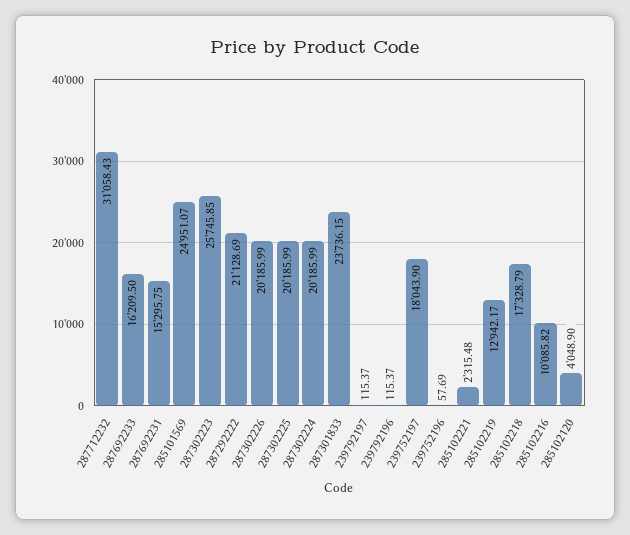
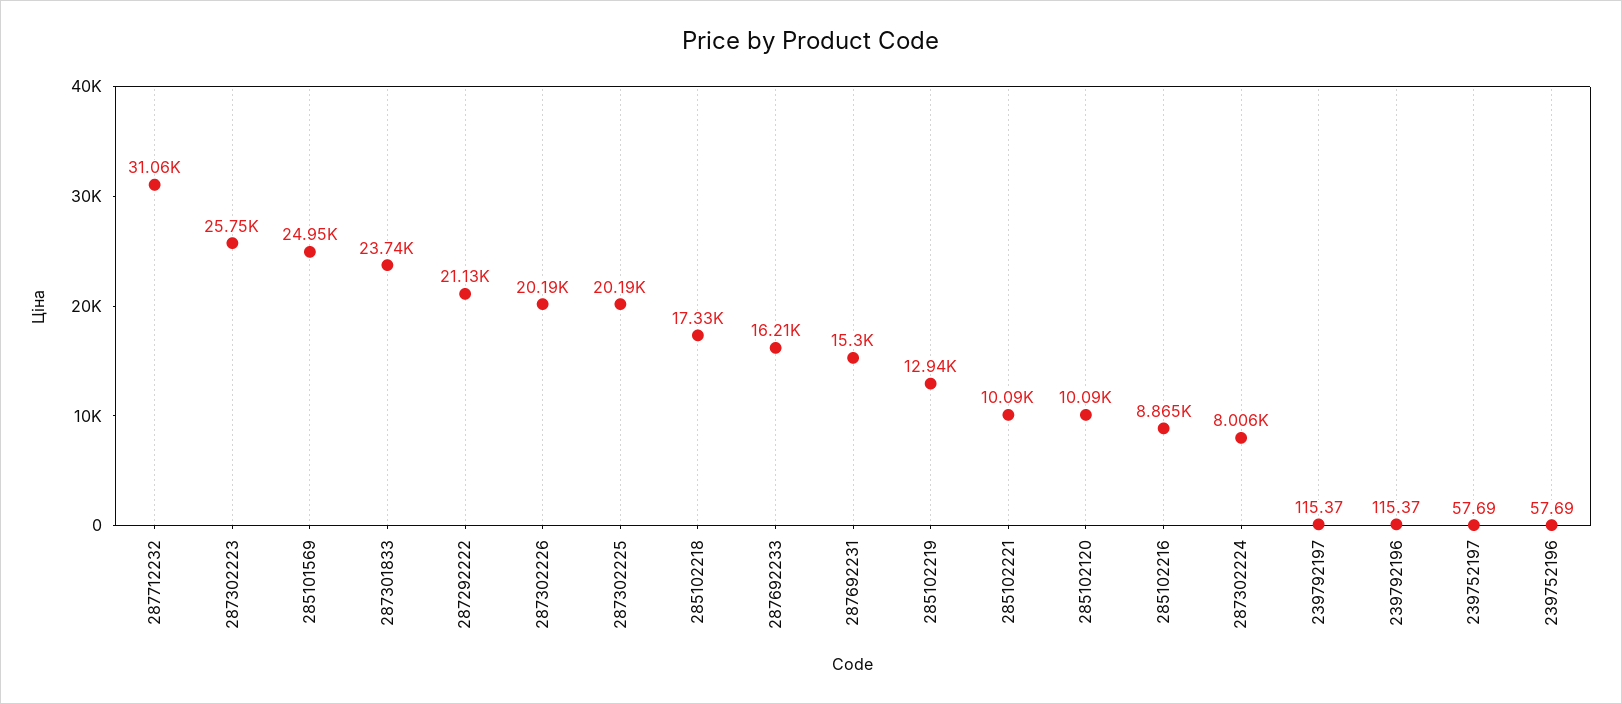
  {
    "287712232": 31058.43,
    "287692233": 16209.5,
    "287692231": 15295.75,
    "285101569": 24951.07,
    "287302223": 25745.85,
    "287292222": 21128.69,
    "287302226": 20185.99,
    "287302225": 20185.99,
-   "287302224": 20185.99,
+   "287302224": 8006,
    "287301833": 23736.15,
    "239792197": 115.37,
    "239792196": 115.37,
-   "239752197": 18043.9,
+   "239752197": 57.69,
    "239752196": 57.69,
-   "285102221": 2315.48,
+   "285102221": 10090,
    "285102219": 12942.17,
    "285102218": 17328.79,
-   "285102216": 10085.82,
+   "285102216": 8865,
-   "285102120": 4048.9
+   "285102120": 10090
  }

